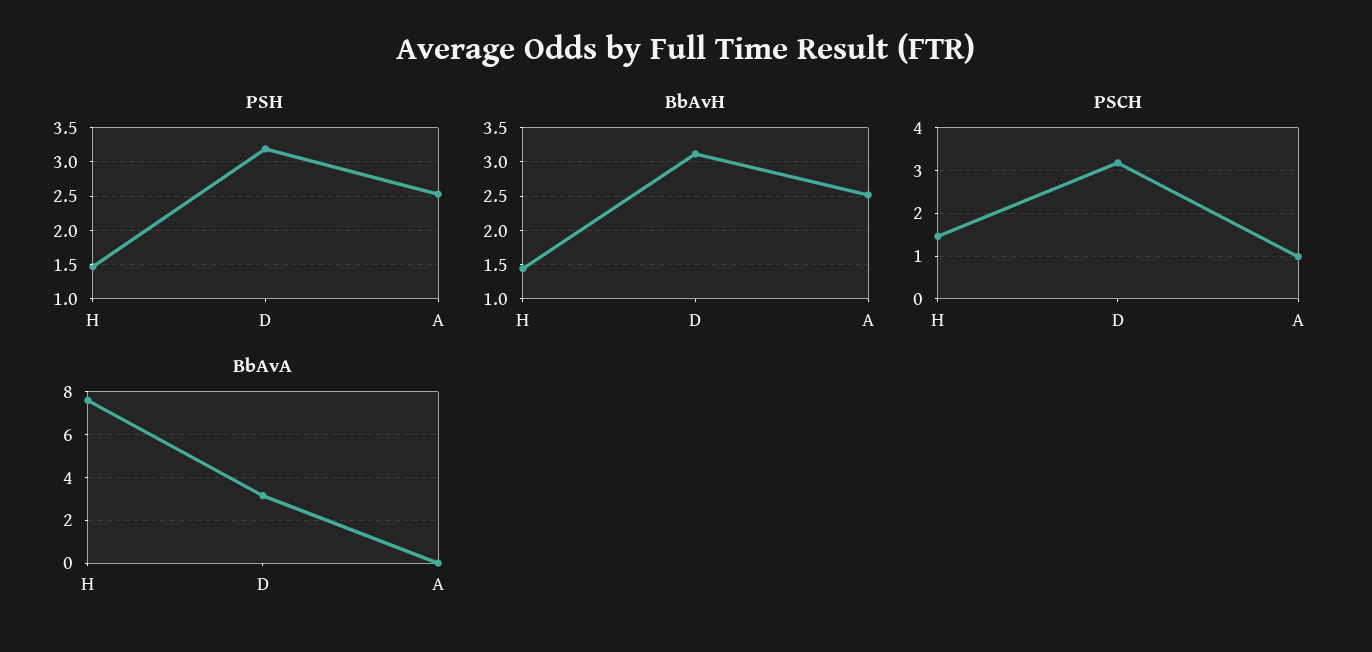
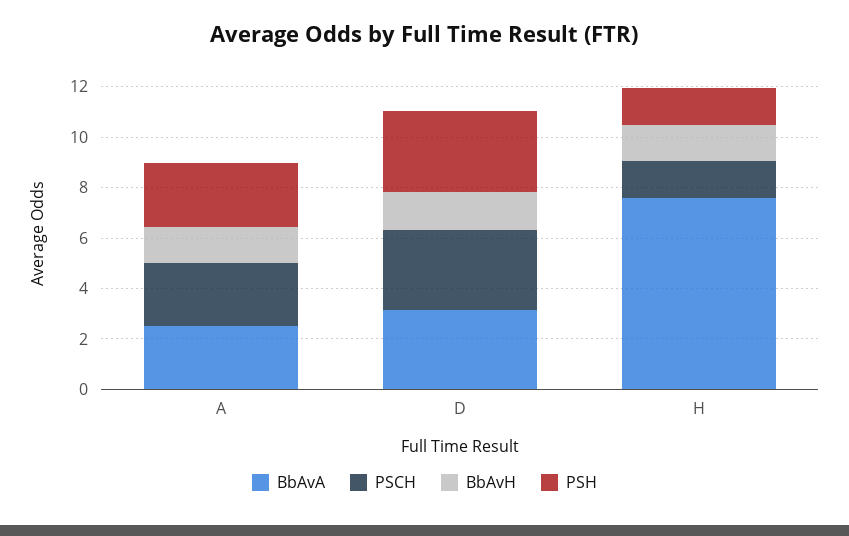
  {
    "PSH": {
      "H": 1.5,
      "D": 3.2,
      "A": 2.5
    },
    "BbAvH": {
      "H": 1.4,
-     "D": 3.1,
+     "D": 1.5,
-     "A": 2.5
+     "A": 1.5
    },
    "PSCH": {
      "H": 1.4,
      "D": 3.2,
-     "A": 1
+     "A": 2.5
    },
    "BbAvA": {
      "H": 7.5,
      "D": 3,
-     "A": 0
+     "A": 2.5
    }
  }

